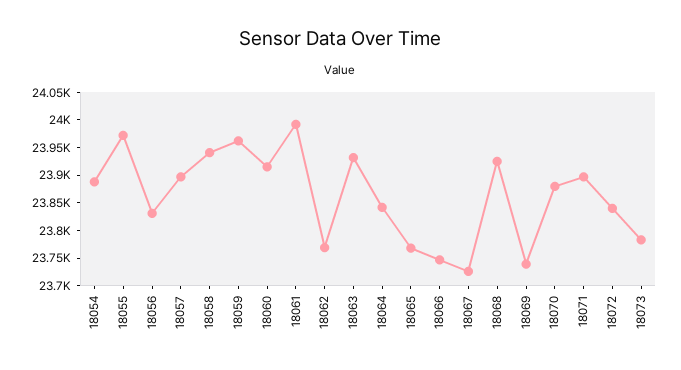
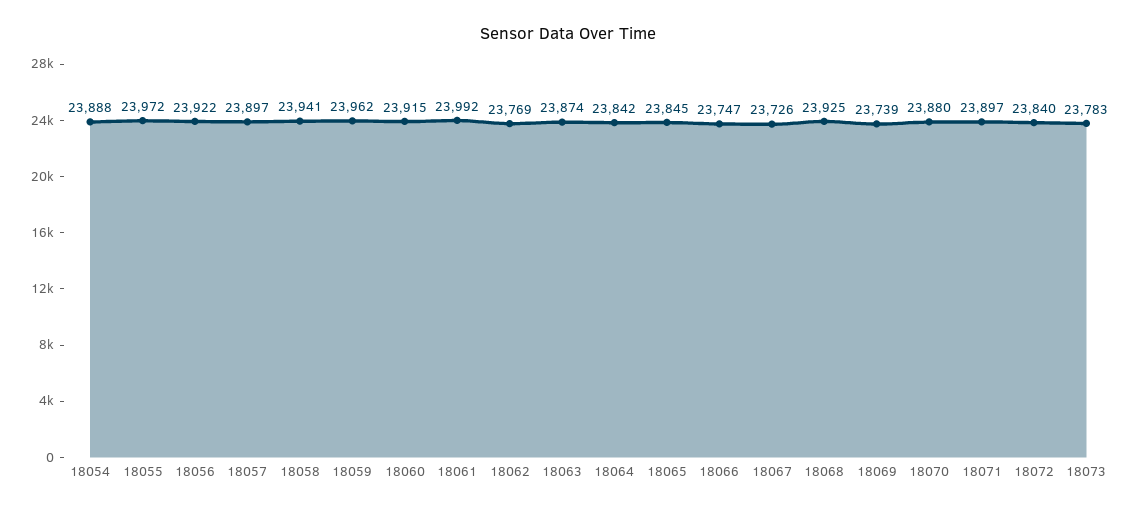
  {
    "18054": 23888,
    "18055": 23972,
-   "18056": 23825,
+   "18056": 23922,
    "18057": 23897,
    "18058": 23941,
    "18059": 23962,
    "18060": 23915,
    "18061": 23992,
    "18062": 23769,
-   "18063": 23925,
+   "18063": 23874,
    "18064": 23842,
-   "18065": 23775,
+   "18065": 23845,
    "18066": 23747,
    "18067": 23726,
    "18068": 23925,
    "18069": 23739,
    "18070": 23880,
    "18071": 23897,
    "18072": 23840,
    "18073": 23783
  }

